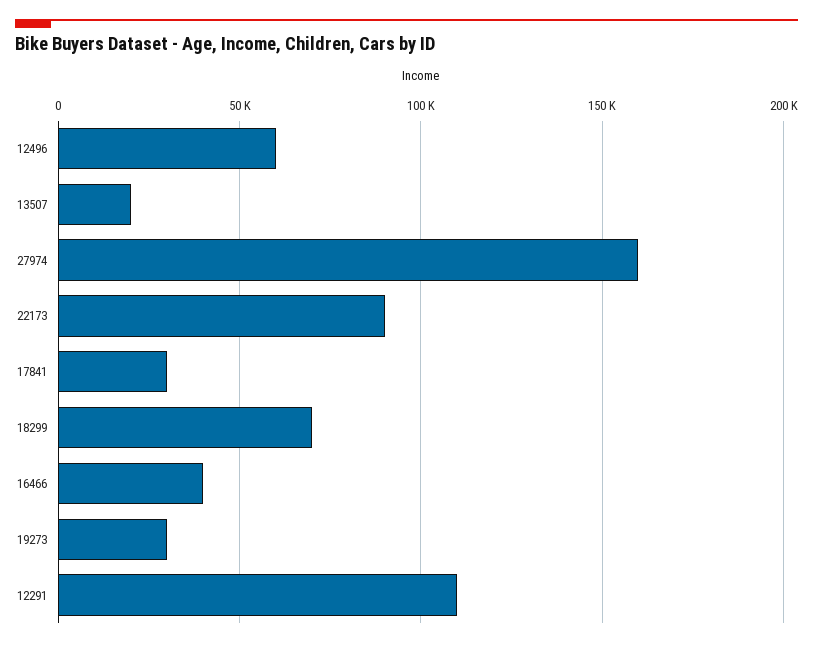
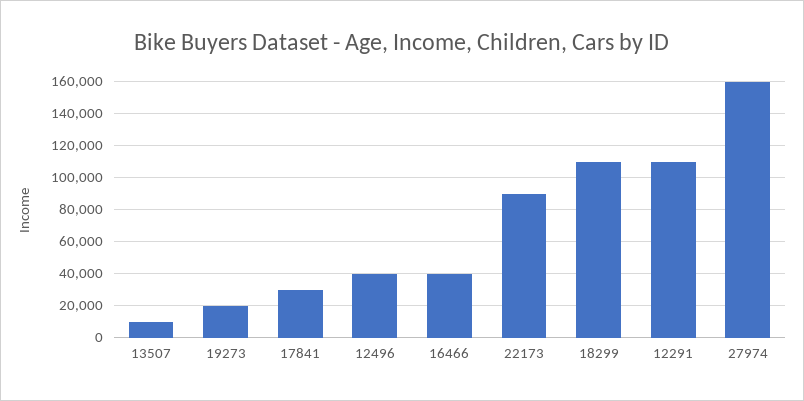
  {
-   "12496": 60000,
+   "12496": 40000,
-   "13507": 20000,
+   "13507": 10000,
    "27974": 160000,
    "22173": 90000,
    "17841": 30000,
-   "18299": 70000,
+   "18299": 110000,
    "16466": 40000,
-   "19273": 30000,
+   "19273": 20000,
    "12291": 110000
  }

